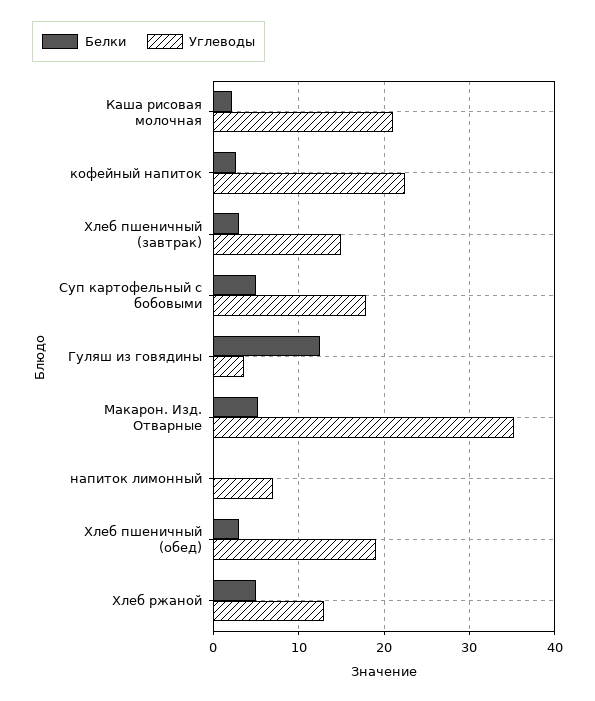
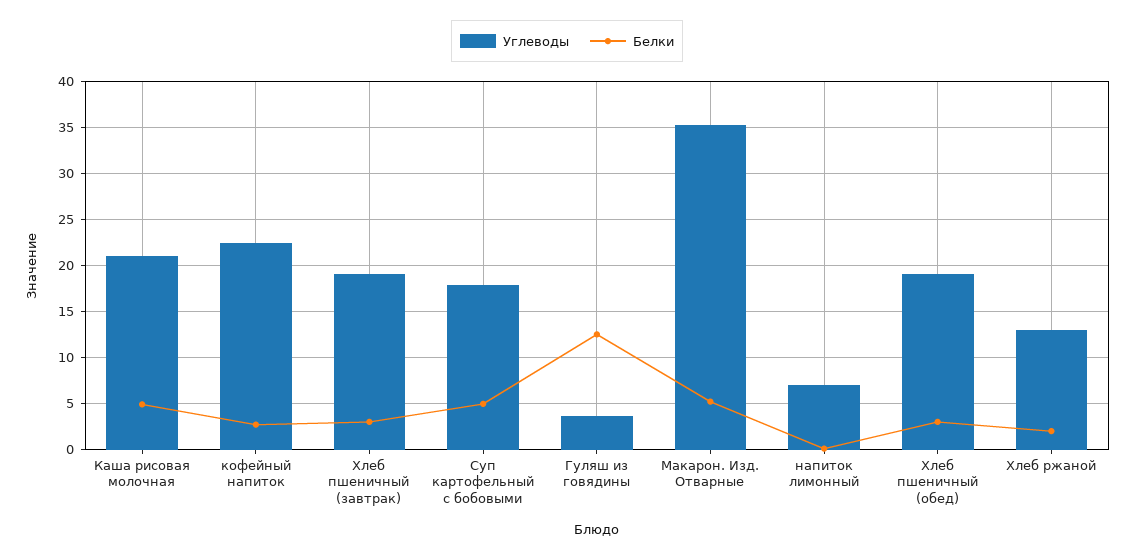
  {
    "Белки": {
-     "Каша рисовая молочная": 2,
+     "Каша рисовая молочная": 5,
      "кофейный напиток": 3,
      "Хлеб пшеничный (завтрак)": 3,
      "Суп картофельный с бобовыми": 5,
      "Гуляш из говядины": 13,
      "Макарон. Изд. Отварные": 5,
      "напиток лимонный": 0,
      "Хлеб пшеничный (обед)": 3,
-     "Хлеб ржаной": 5
+     "Хлеб ржаной": 2
    },
    "Углеводы": {
      "Каша рисовая молочная": 21,
      "кофейный напиток": 22,
-     "Хлеб пшеничный (завтрак)": 15,
+     "Хлеб пшеничный (завтрак)": 19,
      "Суп картофельный с бобовыми": 18,
      "Гуляш из говядины": 4,
      "Макарон. Изд. Отварные": 35,
      "напиток лимонный": 7,
      "Хлеб пшеничный (обед)": 19,
      "Хлеб ржаной": 13
    }
  }

